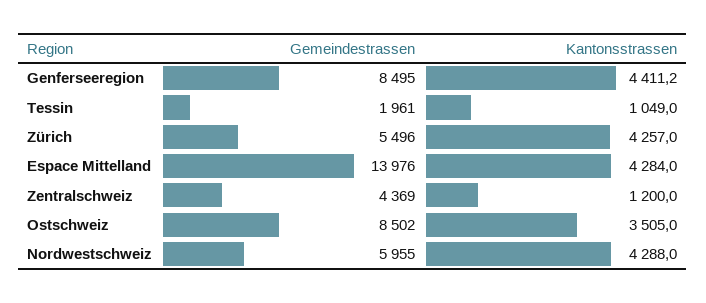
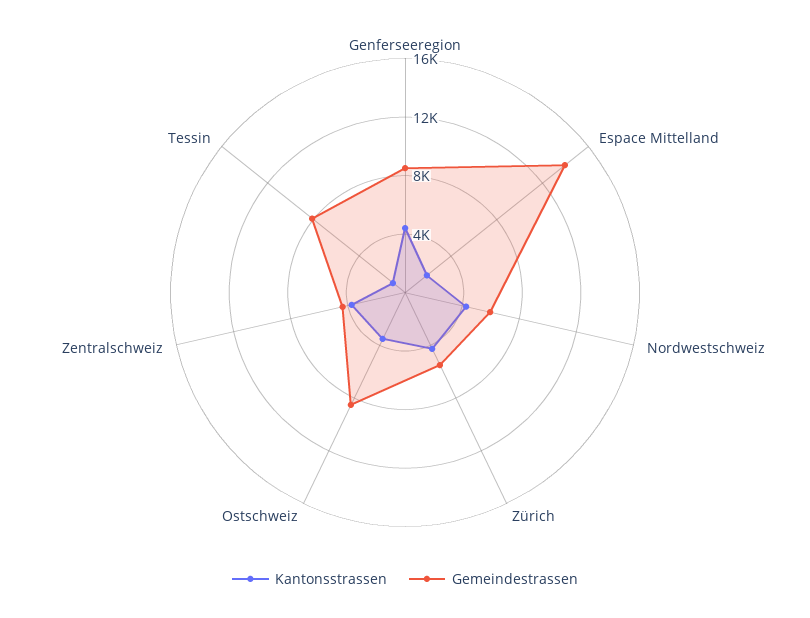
  {
    "Gemeindestrassen": {
      "Genferseeregion": 8495,
-     "Tessin": 1961,
+     "Tessin": 8000,
      "Zürich": 5496,
      "Espace Mittelland": 13976,
      "Zentralschweiz": 4369,
      "Ostschweiz": 8502,
      "Nordwestschweiz": 5955
    },
    "Kantonsstrassen": {
      "Genferseeregion": 4411.2,
      "Tessin": 1049,
      "Zürich": 4257,
-     "Espace Mittelland": 4284,
+     "Espace Mittelland": 2000,
-     "Zentralschweiz": 1200,
+     "Zentralschweiz": 4000,
      "Ostschweiz": 3505,
      "Nordwestschweiz": 4288
    }
  }

